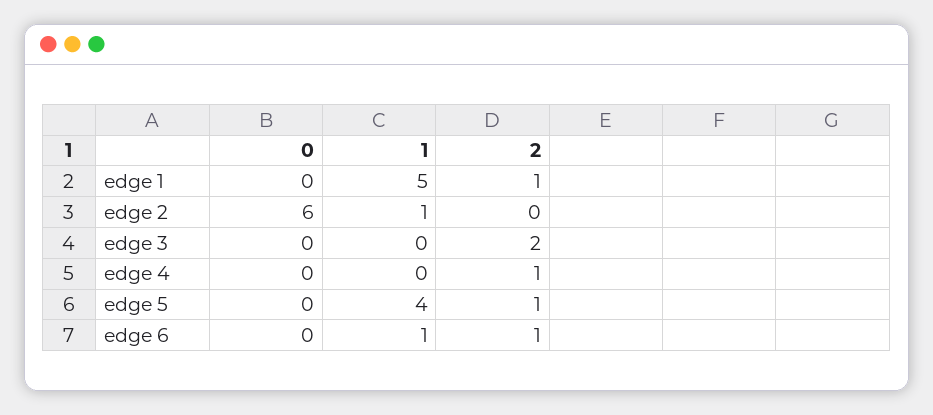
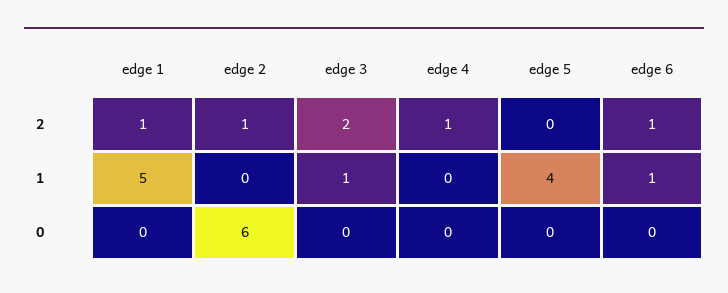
  {
    "0": {
      "edge 1": 0,
      "edge 2": 6,
      "edge 3": 0,
      "edge 4": 0,
      "edge 5": 0,
      "edge 6": 0
    },
    "1": {
      "edge 1": 5,
-     "edge 2": 1,
+     "edge 2": 0,
-     "edge 3": 0,
+     "edge 3": 1,
      "edge 4": 0,
      "edge 5": 4,
      "edge 6": 1
    },
    "2": {
      "edge 1": 1,
-     "edge 2": 0,
+     "edge 2": 1,
      "edge 3": 2,
      "edge 4": 1,
-     "edge 5": 1,
+     "edge 5": 0,
      "edge 6": 1
    }
  }

